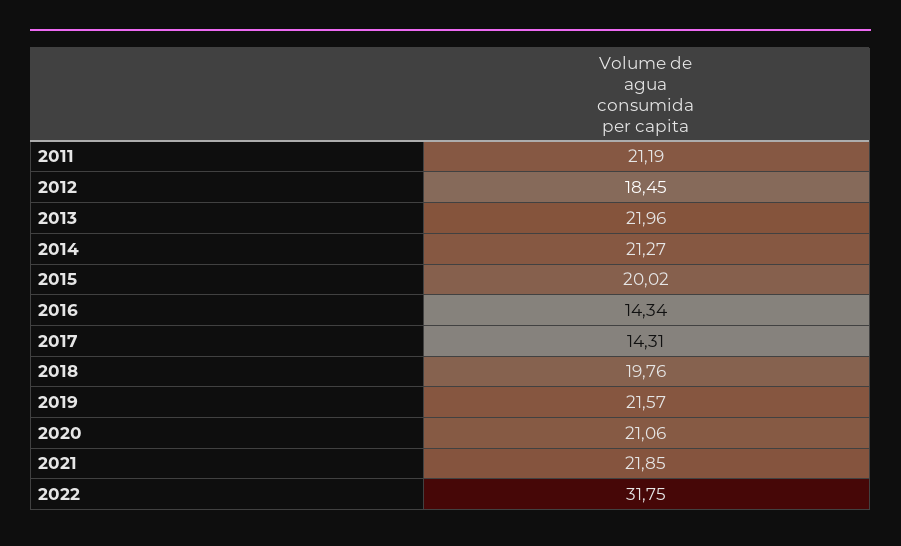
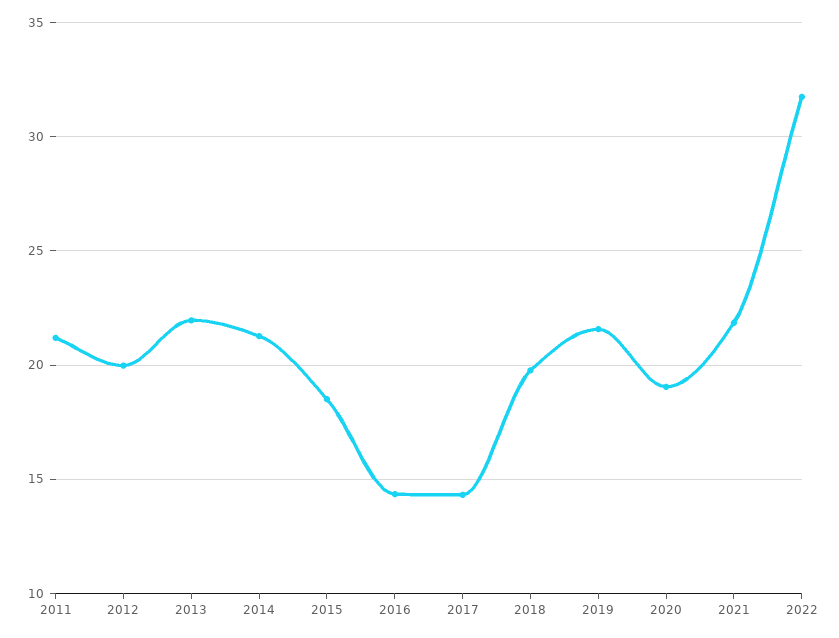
  {
    "2011": 21.19,
-   "2012": 18.45,
+   "2012": 20,
    "2013": 21.96,
    "2014": 21.27,
-   "2015": 20.02,
+   "2015": 18.5,
    "2016": 14.34,
    "2017": 14.31,
    "2018": 19.76,
    "2019": 21.57,
-   "2020": 21.06,
+   "2020": 19,
    "2021": 21.85,
    "2022": 31.75
  }

